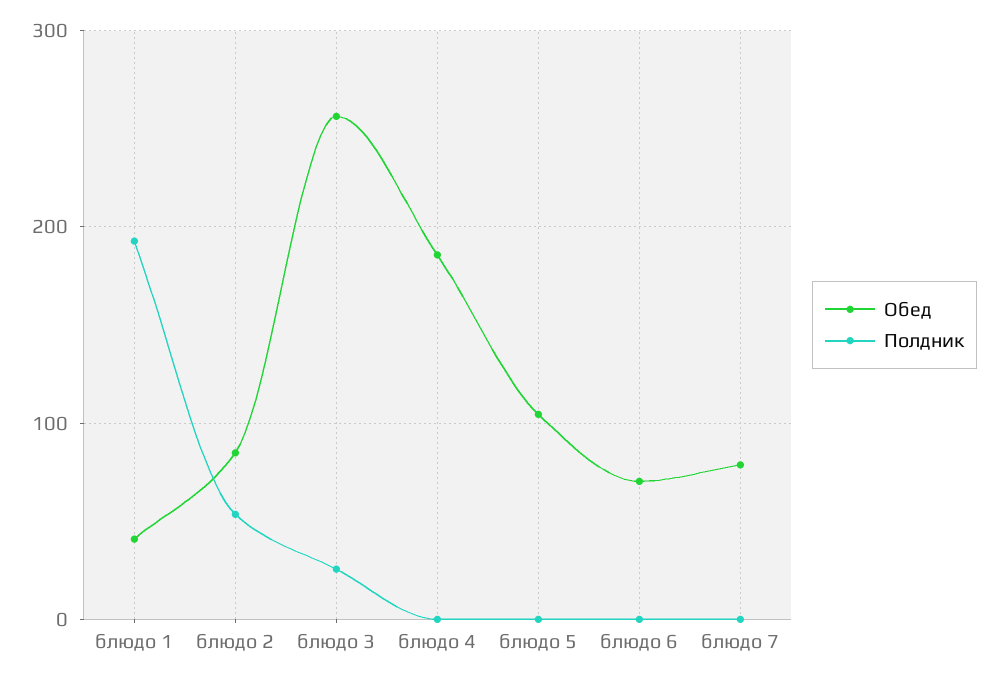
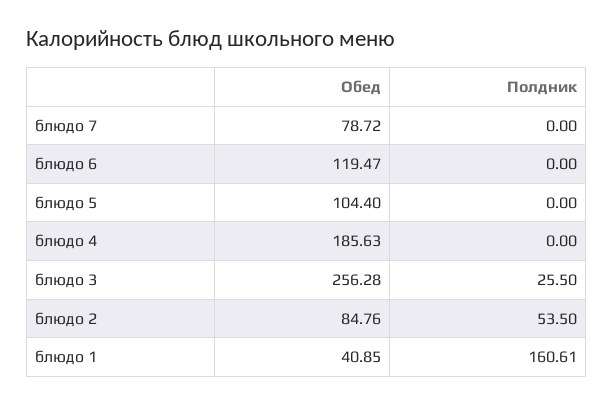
  {
    "Обед": {
      "блюдо 1": 40.85,
      "блюдо 2": 84.76,
      "блюдо 3": 256.28,
      "блюдо 4": 185.63,
      "блюдо 5": 104.4,
-     "блюдо 6": 70,
+     "блюдо 6": 119.47,
      "блюдо 7": 78.72
    },
    "Полдник": {
-     "блюдо 1": 190,
+     "блюдо 1": 160.61,
      "блюдо 2": 53.5,
      "блюдо 3": 25.5,
      "блюдо 4": 0,
      "блюдо 5": 0,
      "блюдо 6": 0,
      "блюдо 7": 0
    }
  }

